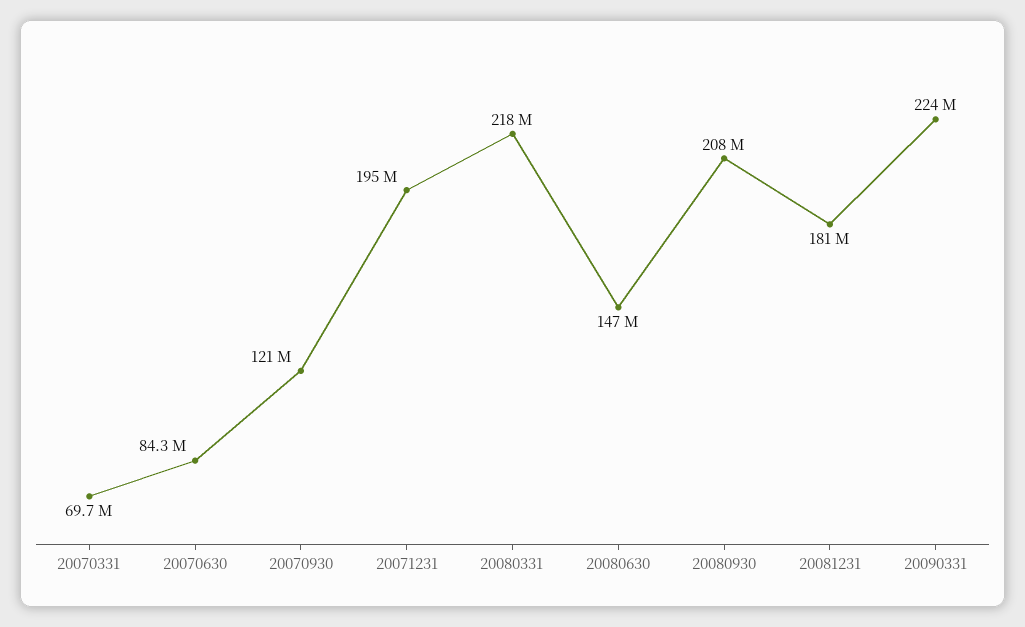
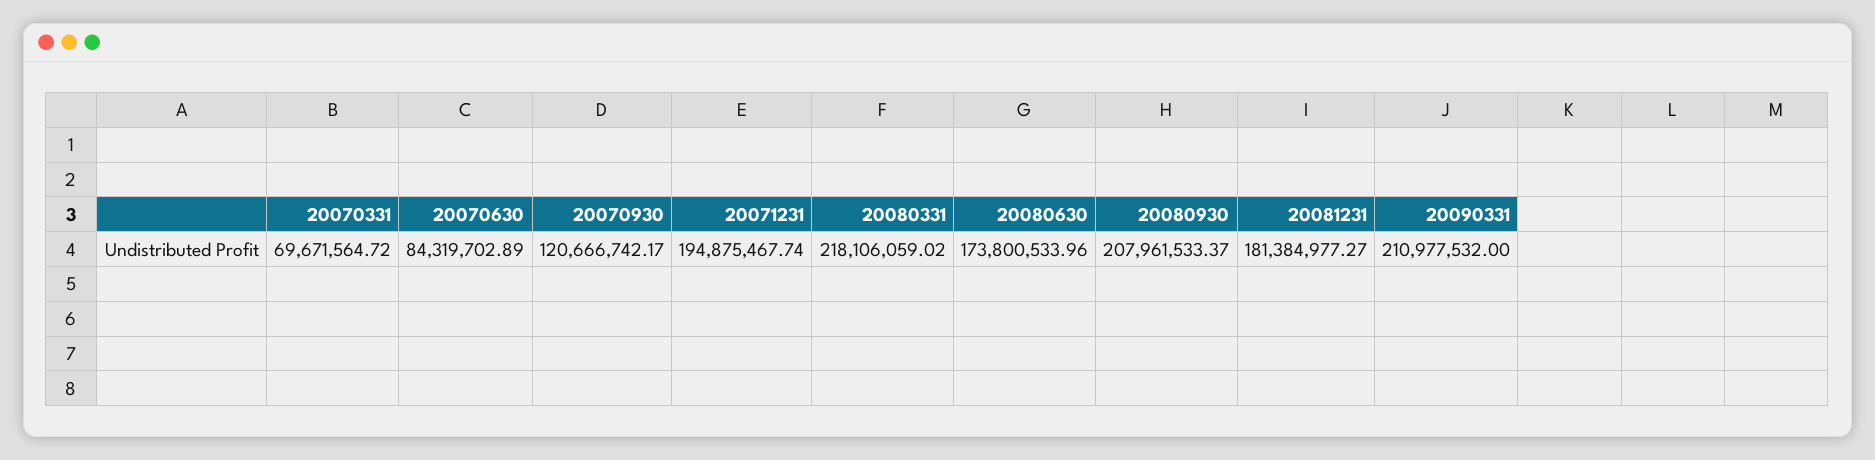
  {
    "20070331": 69671564.72,
    "20070630": 84319702.89,
    "20070930": 120666742.17,
    "20071231": 194875467.74,
    "20080331": 218106059.02,
-   "20080630": 147000000,
+   "20080630": 173800533.96,
    "20080930": 207961533.37,
    "20081231": 181384977.27,
-   "20090331": 224000000
+   "20090331": 210977532
  }

